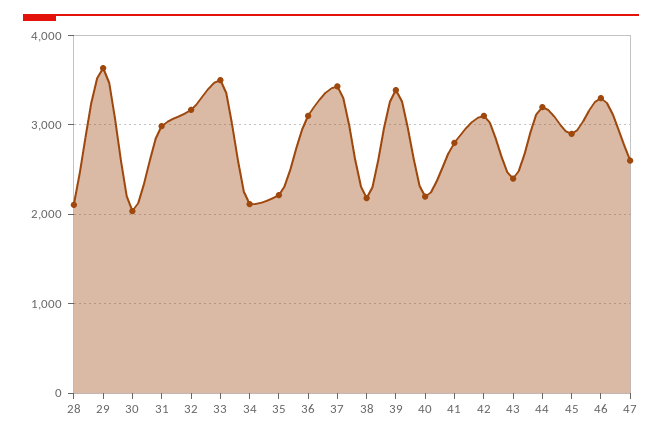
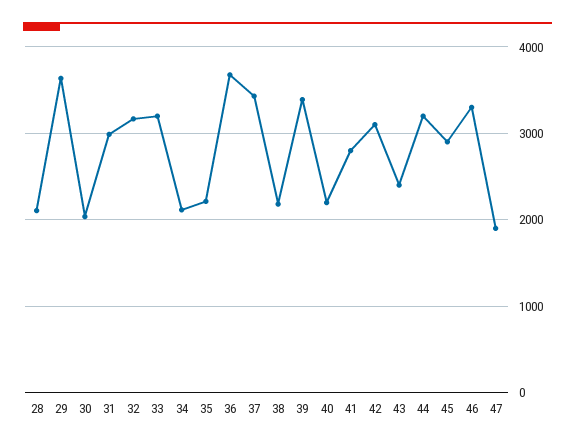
  {
    "28": 2100,
    "29": 3600,
    "30": 2000,
    "31": 3000,
    "32": 3200,
-   "33": 3500,
+   "33": 3200,
    "34": 2100,
    "35": 2200,
-   "36": 3100,
+   "36": 3700,
    "37": 3400,
    "38": 2200,
    "39": 3400,
    "40": 2200,
    "41": 2800,
    "42": 3100,
    "43": 2400,
    "44": 3200,
    "45": 2900,
    "46": 3300,
-   "47": 2600
+   "47": 1900
  }

